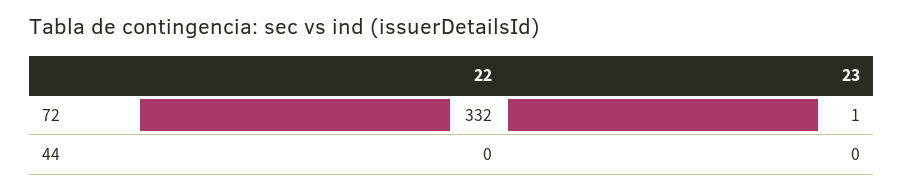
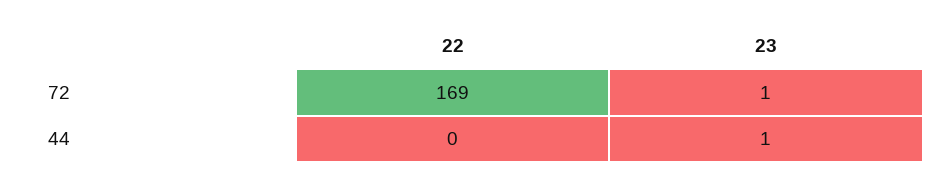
  {
    "22": {
-     "72": 332,
+     "72": 169,
      "44": 0
    },
    "23": {
      "72": 1,
-     "44": 0
+     "44": 1
    }
  }

